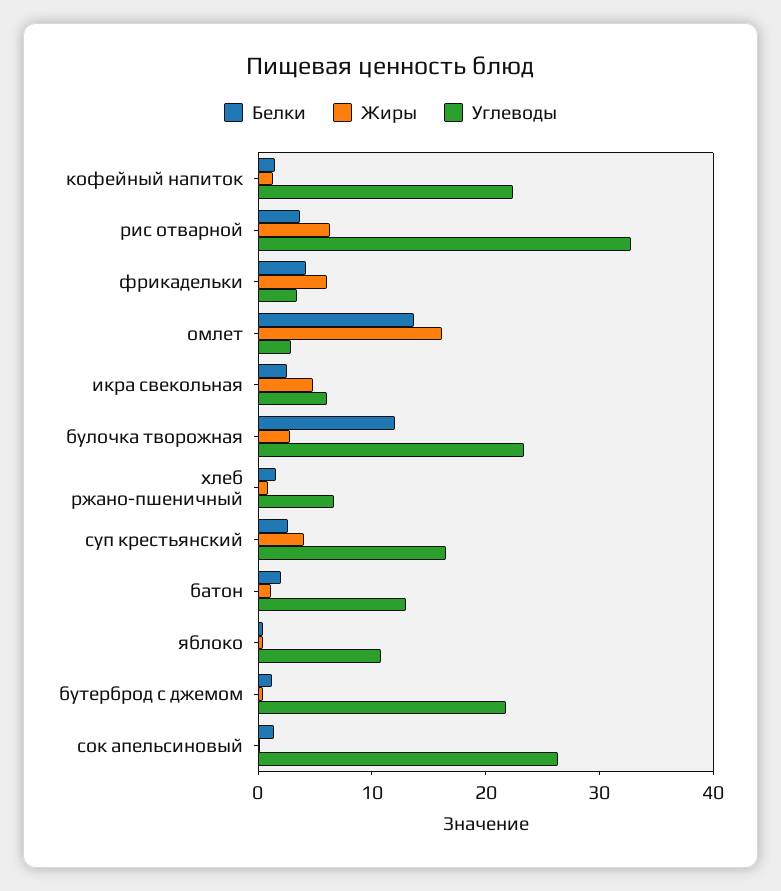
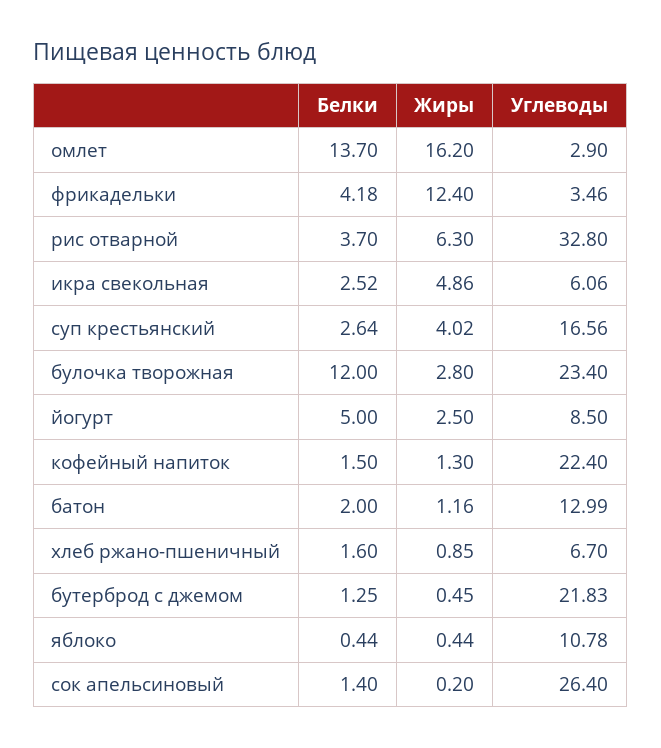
  {
    "Белки": {
      "кофейный напиток": 1.5,
      "рис отварной": 3.7,
      "фрикадельки": 4.18,
      "омлет": 13.7,
      "икра свекольная": 2.52,
      "булочка творожная": 12,
      "хлеб ржано-пшеничный": 1.6,
      "суп крестьянский": 2.64,
      "батон": 2,
      "яблоко": 0.44,
      "бутерброд с джемом": 1.25,
-     "сок апельсиновый": 1.4
+     "сок апельсиновый": 1.4,
+     "йогурт": 5
    },
    "Жиры": {
      "кофейный напиток": 1.3,
      "рис отварной": 6.3,
-     "фрикадельки": 6,
+     "фрикадельки": 12.4,
      "омлет": 16.2,
      "икра свекольная": 4.86,
      "булочка творожная": 2.8,
      "хлеб ржано-пшеничный": 0.85,
      "суп крестьянский": 4.02,
      "батон": 1.16,
      "яблоко": 0.44,
      "бутерброд с джемом": 0.45,
-     "сок апельсиновый": 0.2
+     "сок апельсиновый": 0.2,
+     "йогурт": 2.5
    },
    "Углеводы": {
      "кофейный напиток": 22.4,
      "рис отварной": 32.8,
      "фрикадельки": 3.46,
      "омлет": 2.9,
      "икра свекольная": 6.06,
      "булочка творожная": 23.4,
      "хлеб ржано-пшеничный": 6.7,
      "суп крестьянский": 16.56,
      "батон": 12.99,
      "яблоко": 10.78,
      "бутерброд с джемом": 21.83,
-     "сок апельсиновый": 26.4
+     "сок апельсиновый": 26.4,
+     "йогурт": 8.5
    }
  }

